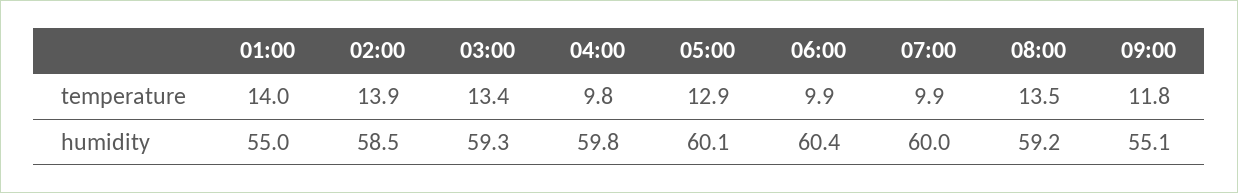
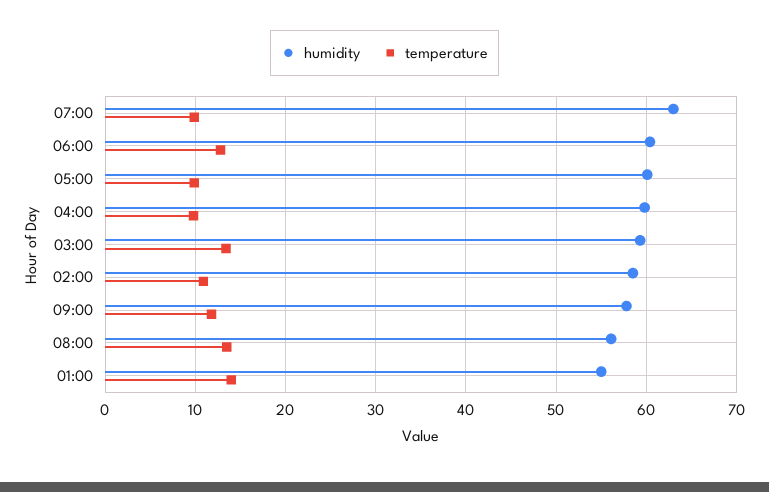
  {
    "temperature": {
      "01:00": 14,
-     "02:00": 13.9,
+     "02:00": 11,
      "03:00": 13.4,
      "04:00": 9.8,
-     "05:00": 12.9,
+     "05:00": 10,
-     "06:00": 9.9,
+     "06:00": 13,
      "07:00": 9.9,
      "08:00": 13.5,
      "09:00": 11.8
    },
    "humidity": {
      "01:00": 55,
      "02:00": 58.5,
      "03:00": 59.3,
      "04:00": 59.8,
      "05:00": 60.1,
      "06:00": 60.4,
-     "07:00": 60,
+     "07:00": 63,
-     "08:00": 59.2,
+     "08:00": 56,
-     "09:00": 55.1
+     "09:00": 58
    }
  }

